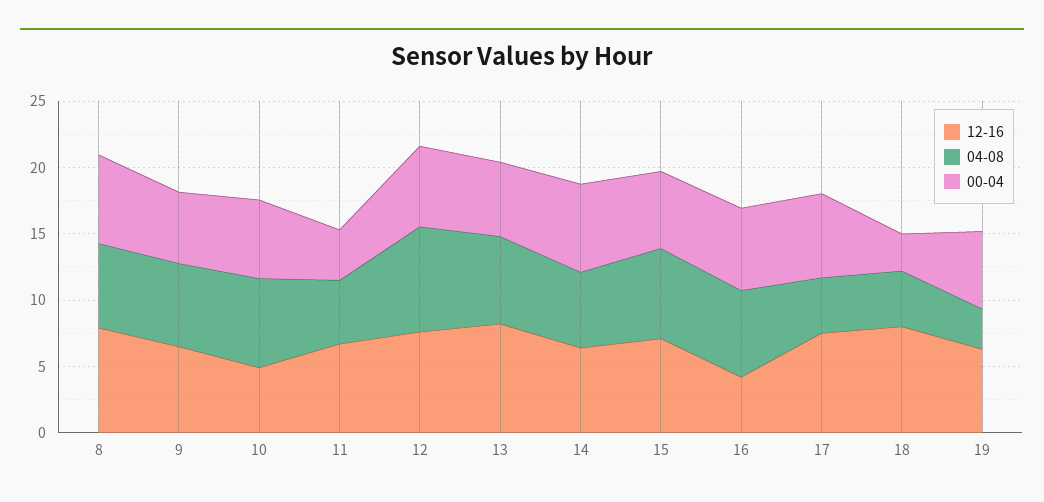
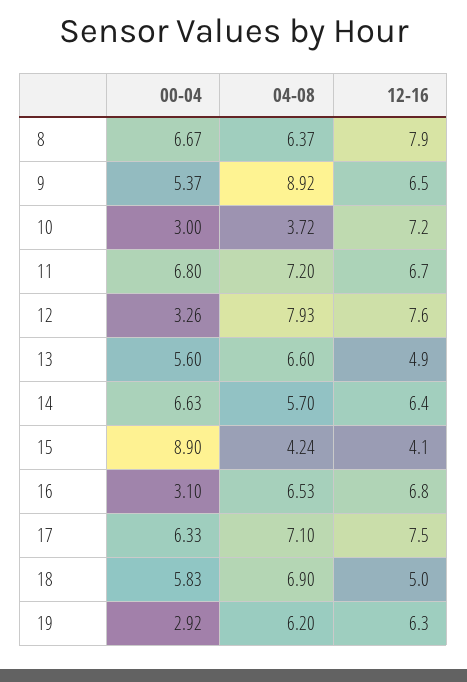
  {
    "12-16": {
      "8": 7.9,
      "9": 6.5,
-     "10": 5,
+     "10": 7.2,
      "11": 6.7,
      "12": 7.6,
-     "13": 8,
+     "13": 4.9,
      "14": 6.4,
-     "15": 7,
+     "15": 4.1,
-     "16": 4,
+     "16": 6.8,
      "17": 7.5,
-     "18": 8,
+     "18": 5,
      "19": 6.3
    },
    "04-08": {
      "8": 6.37,
-     "9": 6,
+     "9": 8.92,
-     "10": 7,
+     "10": 3.72,
-     "11": 5,
+     "11": 7.2,
      "12": 7.93,
      "13": 6.6,
      "14": 5.7,
-     "15": 7,
+     "15": 4.24,
      "16": 6.53,
-     "17": 4,
+     "17": 7.1,
-     "18": 4,
+     "18": 6.9,
-     "19": 3
+     "19": 6.2
    },
    "00-04": {
      "8": 6.67,
      "9": 5.37,
-     "10": 6,
+     "10": 3,
-     "11": 4,
+     "11": 6.8,
-     "12": 6,
+     "12": 3.26,
      "13": 5.6,
      "14": 6.63,
-     "15": 6,
+     "15": 8.9,
-     "16": 6,
+     "16": 3.1,
      "17": 6.33,
-     "18": 3,
+     "18": 5.83,
-     "19": 6
+     "19": 2.92
    }
  }

